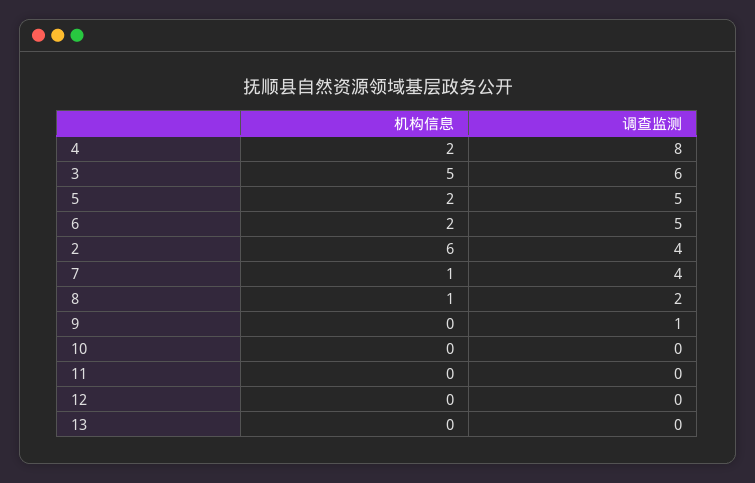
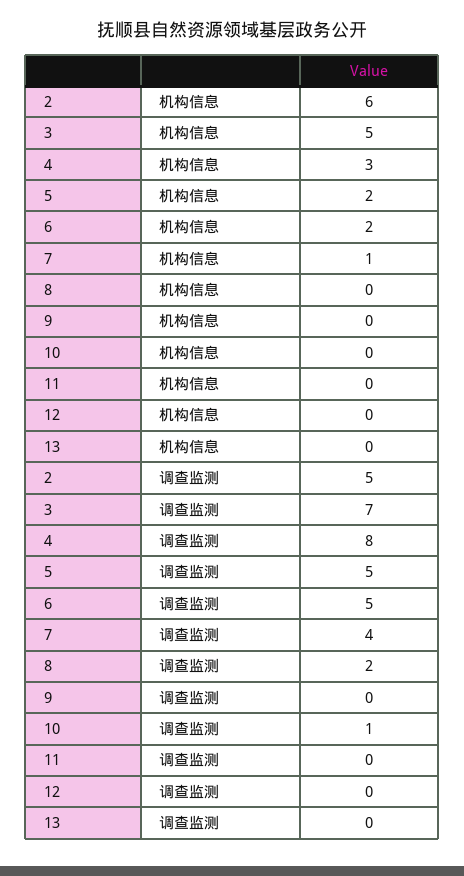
  {
    "机构信息": {
-     "4": 2,
+     "4": 3,
      "3": 5,
      "5": 2,
      "6": 2,
      "2": 6,
      "7": 1,
-     "8": 1,
+     "8": 0,
      "9": 0,
      "10": 0,
      "11": 0,
      "12": 0,
      "13": 0
    },
    "调查监测": {
      "4": 8,
-     "3": 6,
+     "3": 7,
      "5": 5,
      "6": 5,
-     "2": 4,
+     "2": 5,
      "7": 4,
      "8": 2,
-     "9": 1,
+     "9": 0,
-     "10": 0,
+     "10": 1,
      "11": 0,
      "12": 0,
      "13": 0
    }
  }

